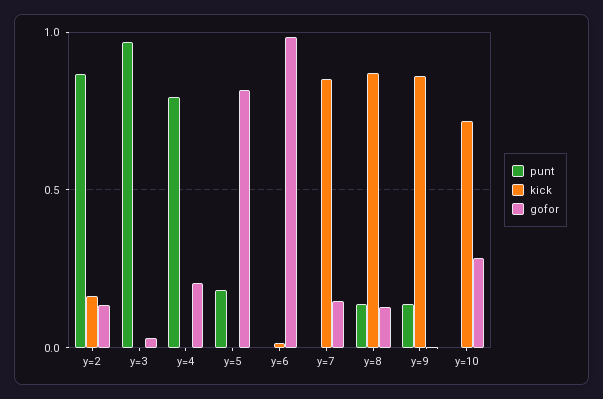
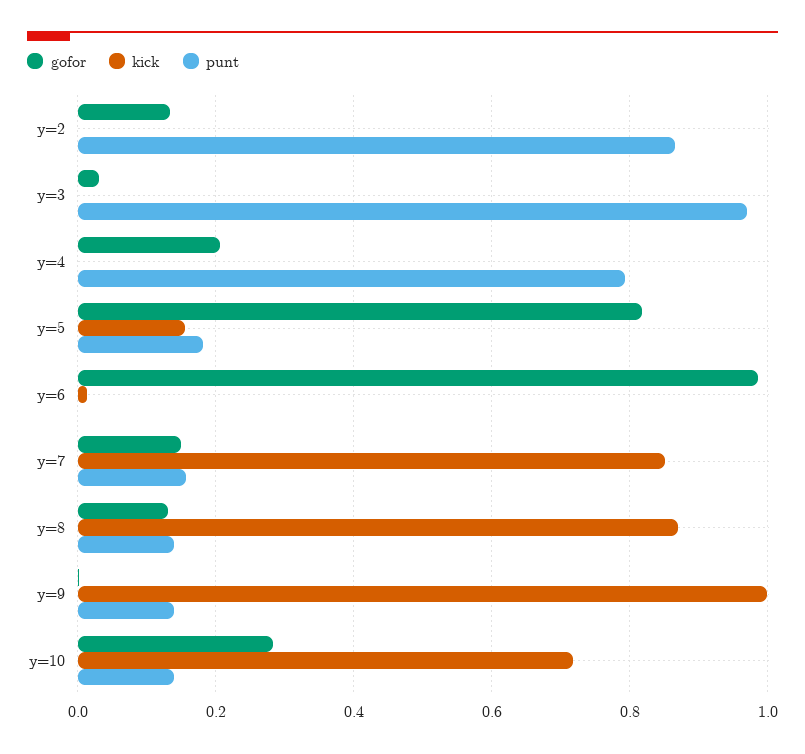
  {
    "punt": {
      "y=2": 0.86,
      "y=3": 0.98,
      "y=4": 0.8,
      "y=5": 0.18,
      "y=6": 0,
-     "y=7": 0,
+     "y=7": 0.16,
      "y=8": 0.14,
      "y=9": 0.14,
-     "y=10": 0
+     "y=10": 0.14
    },
    "kick": {
-     "y=2": 0.15,
+     "y=2": 0,
      "y=3": 0,
      "y=4": 0,
-     "y=5": 0,
+     "y=5": 0.16,
      "y=6": 0.02,
      "y=7": 0.86,
      "y=8": 0.86,
-     "y=9": 0.85,
+     "y=9": 1,
      "y=10": 0.72
    },
    "gofor": {
      "y=2": 0.14,
      "y=3": 0.04,
      "y=4": 0.2,
      "y=5": 0.82,
      "y=6": 0.98,
      "y=7": 0.14,
      "y=8": 0.14,
      "y=9": 0,
      "y=10": 0.28
    }
  }

